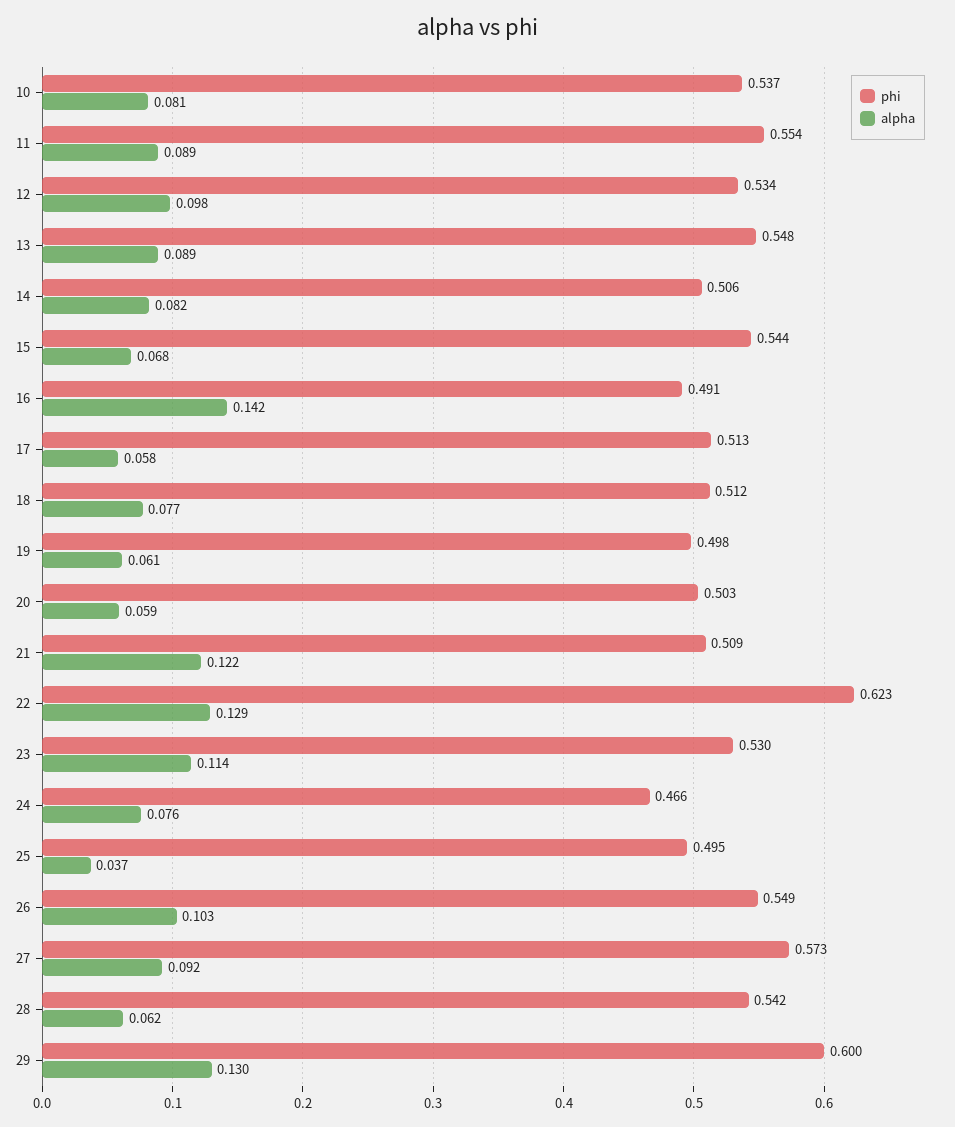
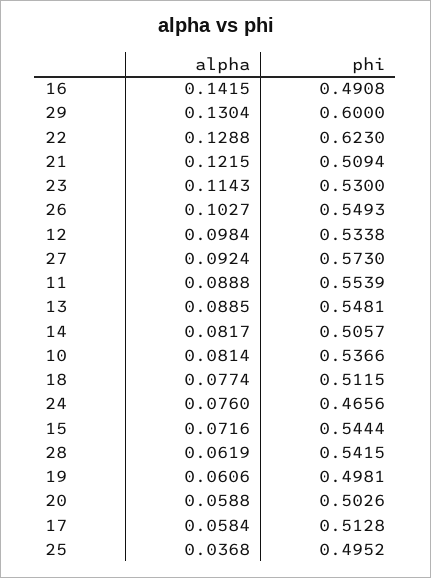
  {
    "phi": {
      "10": 0.5366,
      "11": 0.5539,
      "12": 0.5338,
      "13": 0.5481,
      "14": 0.5057,
      "15": 0.5444,
      "16": 0.4908,
      "17": 0.5128,
      "18": 0.5115,
      "19": 0.4981,
      "20": 0.5026,
      "21": 0.5094,
      "22": 0.623,
      "23": 0.53,
      "24": 0.4656,
      "25": 0.4952,
      "26": 0.5493,
      "27": 0.573,
      "28": 0.5415,
      "29": 0.6
    },
    "alpha": {
      "10": 0.0814,
      "11": 0.0888,
      "12": 0.0984,
      "13": 0.0885,
      "14": 0.0817,
-     "15": 0.068,
+     "15": 0.0716,
      "16": 0.1415,
      "17": 0.0584,
      "18": 0.0774,
      "19": 0.0606,
      "20": 0.0588,
      "21": 0.1215,
      "22": 0.1288,
      "23": 0.1143,
      "24": 0.076,
      "25": 0.0368,
      "26": 0.1027,
      "27": 0.0924,
      "28": 0.0619,
      "29": 0.1304
    }
  }

